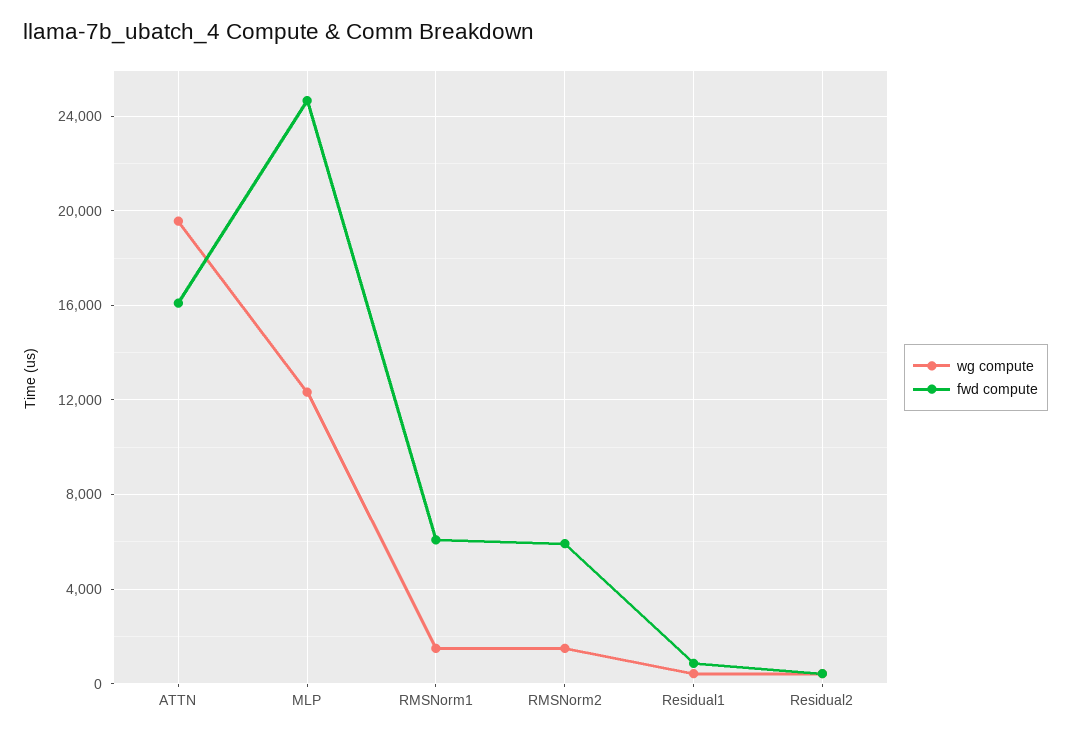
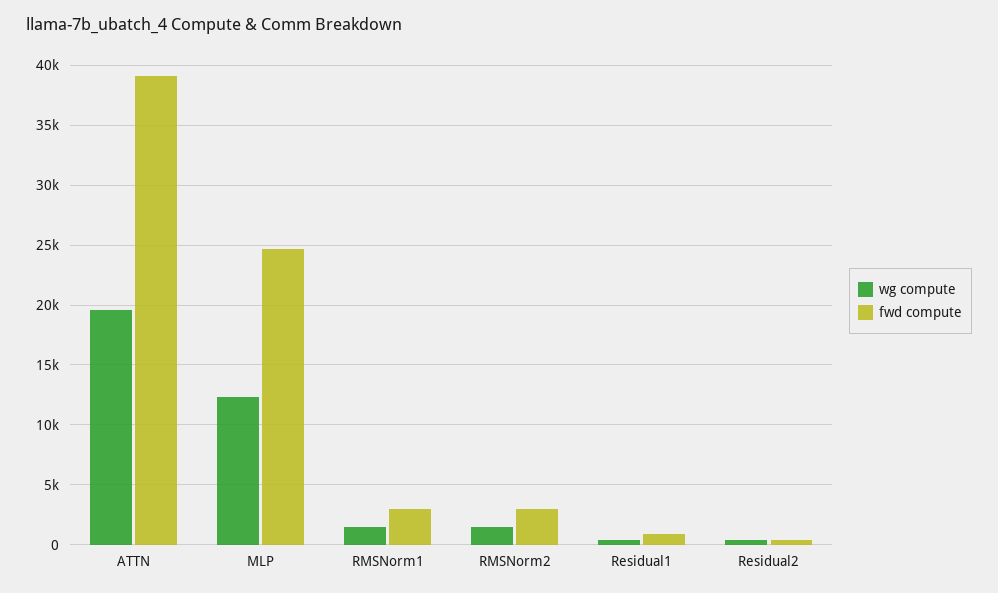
  {
    "wg compute": {
      "ATTN": 19500,
      "MLP": 12500,
      "RMSNorm1": 1500,
      "RMSNorm2": 1500,
      "Residual1": 500,
      "Residual2": 500
    },
    "fwd compute": {
-     "ATTN": 16000,
+     "ATTN": 39000,
      "MLP": 24500,
-     "RMSNorm1": 6000,
+     "RMSNorm1": 3000,
-     "RMSNorm2": 6000,
+     "RMSNorm2": 3000,
      "Residual1": 1000,
      "Residual2": 500
    }
  }

